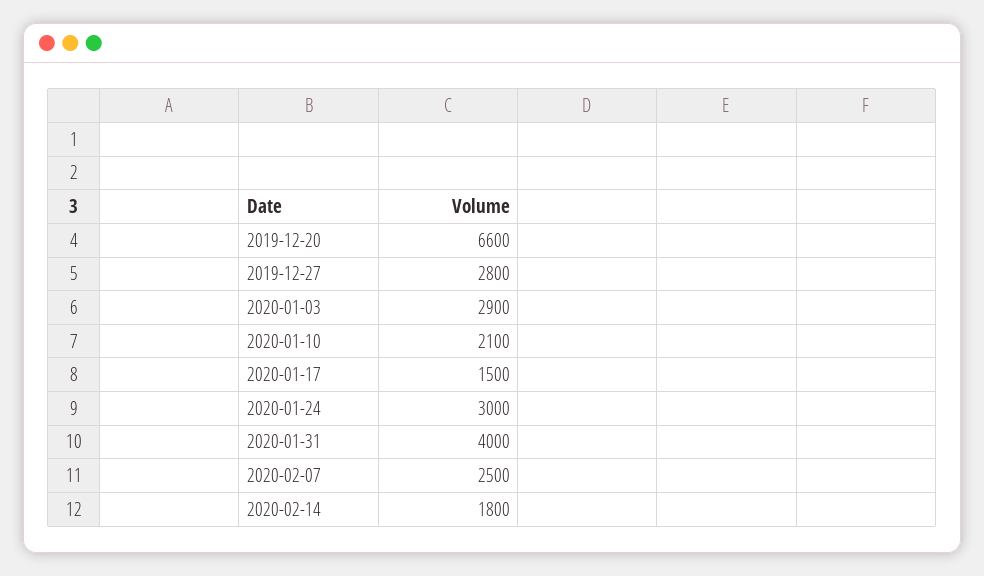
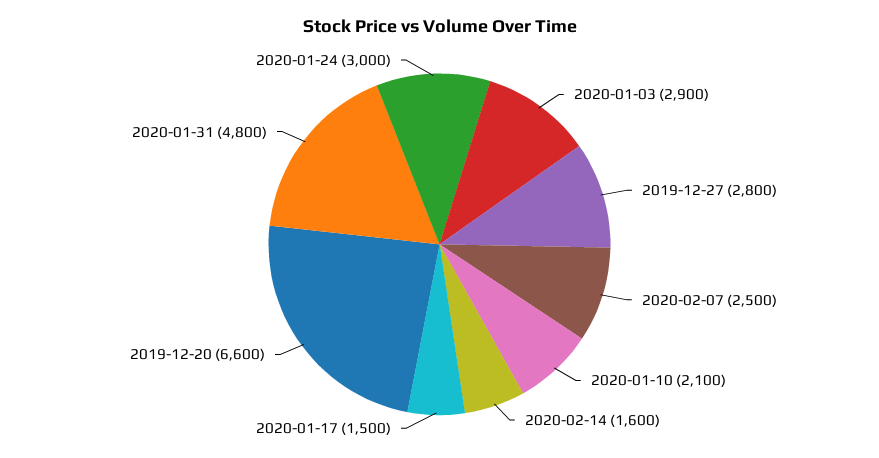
  {
    "2019-12-20": 6600,
    "2019-12-27": 2800,
    "2020-01-03": 2900,
    "2020-01-10": 2100,
    "2020-01-17": 1500,
    "2020-01-24": 3000,
-   "2020-01-31": 4000,
+   "2020-01-31": 4800,
    "2020-02-07": 2500,
-   "2020-02-14": 1800
+   "2020-02-14": 1600
  }

